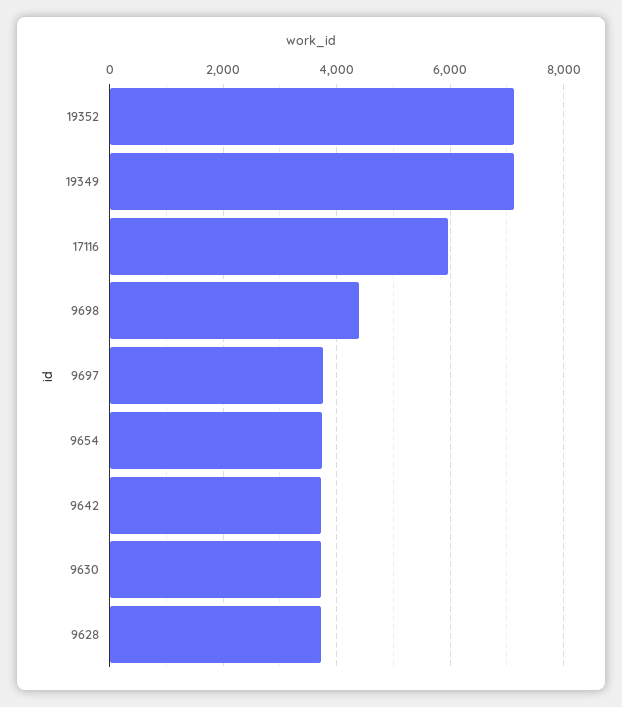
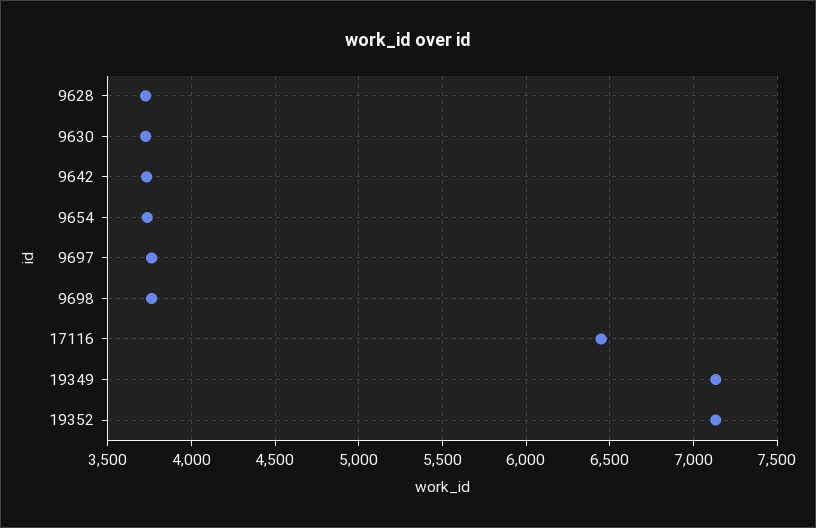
  {
    "19352": 7150,
    "19349": 7150,
-   "17116": 6000,
+   "17116": 6450,
-   "9698": 4400,
+   "9698": 3750,
    "9697": 3750,
    "9654": 3750,
    "9642": 3750,
    "9630": 3750,
    "9628": 3750
  }

